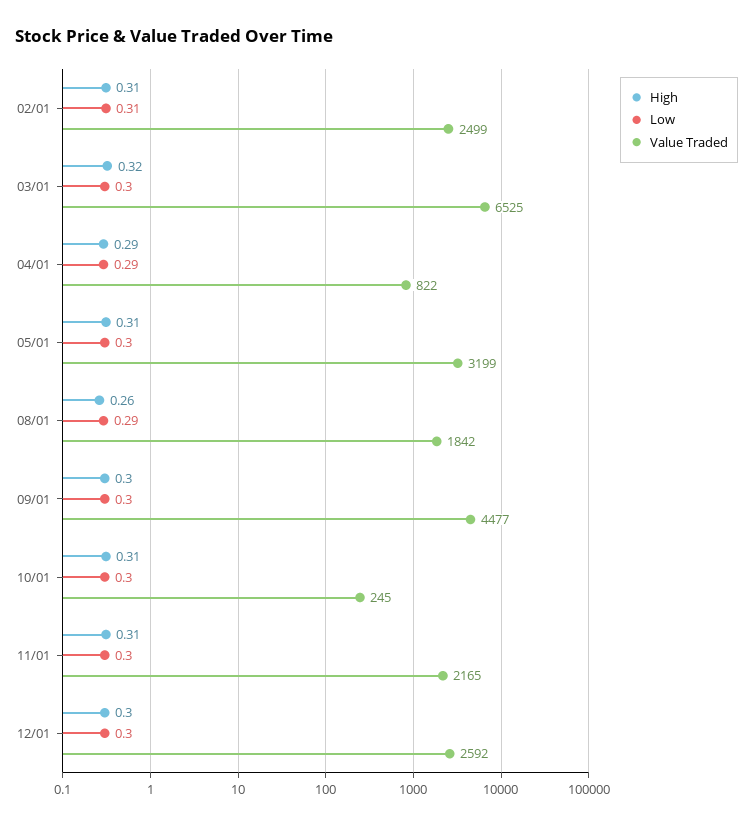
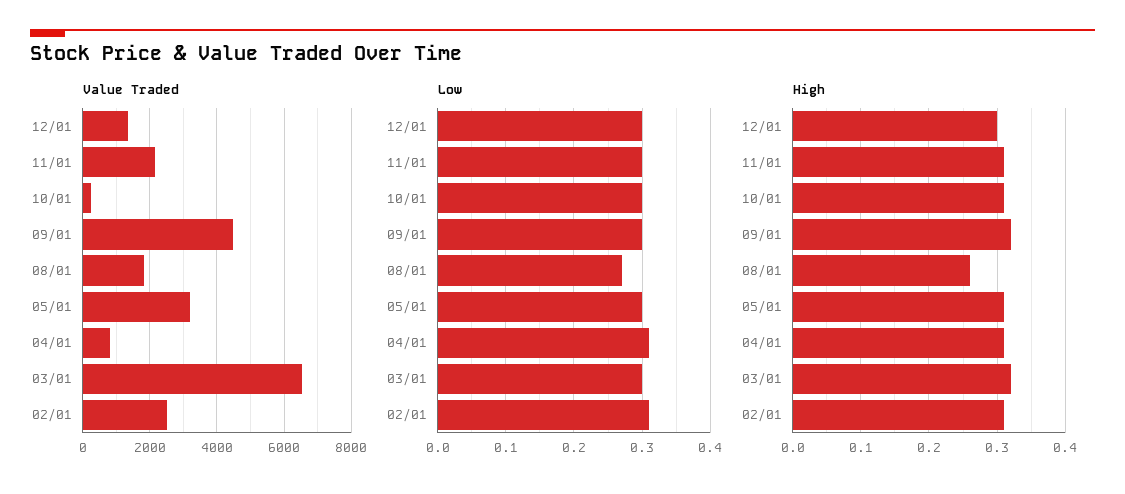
  {
    "High": {
      "02/01": 0.31,
      "03/01": 0.32,
-     "04/01": 0.29,
+     "04/01": 0.31,
      "05/01": 0.31,
      "08/01": 0.26,
-     "09/01": 0.3,
+     "09/01": 0.32,
      "10/01": 0.31,
      "11/01": 0.31,
      "12/01": 0.3
    },
    "Low": {
      "02/01": 0.31,
      "03/01": 0.3,
-     "04/01": 0.29,
+     "04/01": 0.31,
      "05/01": 0.3,
-     "08/01": 0.29,
+     "08/01": 0.27,
      "09/01": 0.3,
      "10/01": 0.3,
      "11/01": 0.3,
      "12/01": 0.3
    },
    "Value Traded": {
      "02/01": 2499,
      "03/01": 6525,
      "04/01": 822,
      "05/01": 3199,
      "08/01": 1842,
      "09/01": 4477,
      "10/01": 245,
      "11/01": 2165,
-     "12/01": 2592
+     "12/01": 1400
    }
  }

